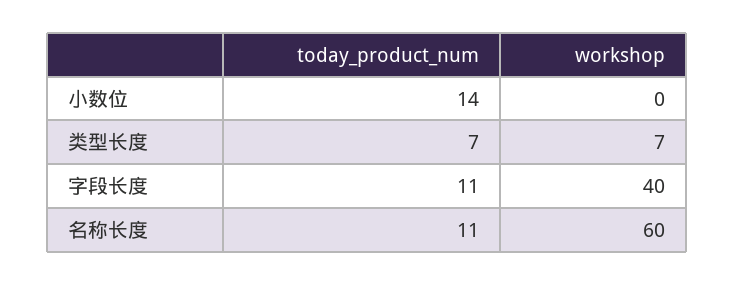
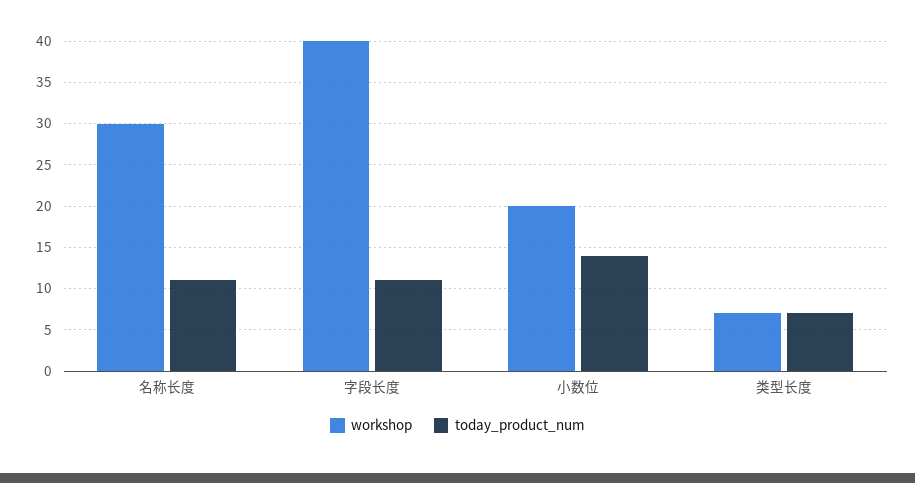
  {
    "today_product_num": {
      "小数位": 14,
      "类型长度": 7,
      "字段长度": 11,
      "名称长度": 11
    },
    "workshop": {
-     "小数位": 0,
+     "小数位": 20,
      "类型长度": 7,
      "字段长度": 40,
-     "名称长度": 60
+     "名称长度": 30
    }
  }

